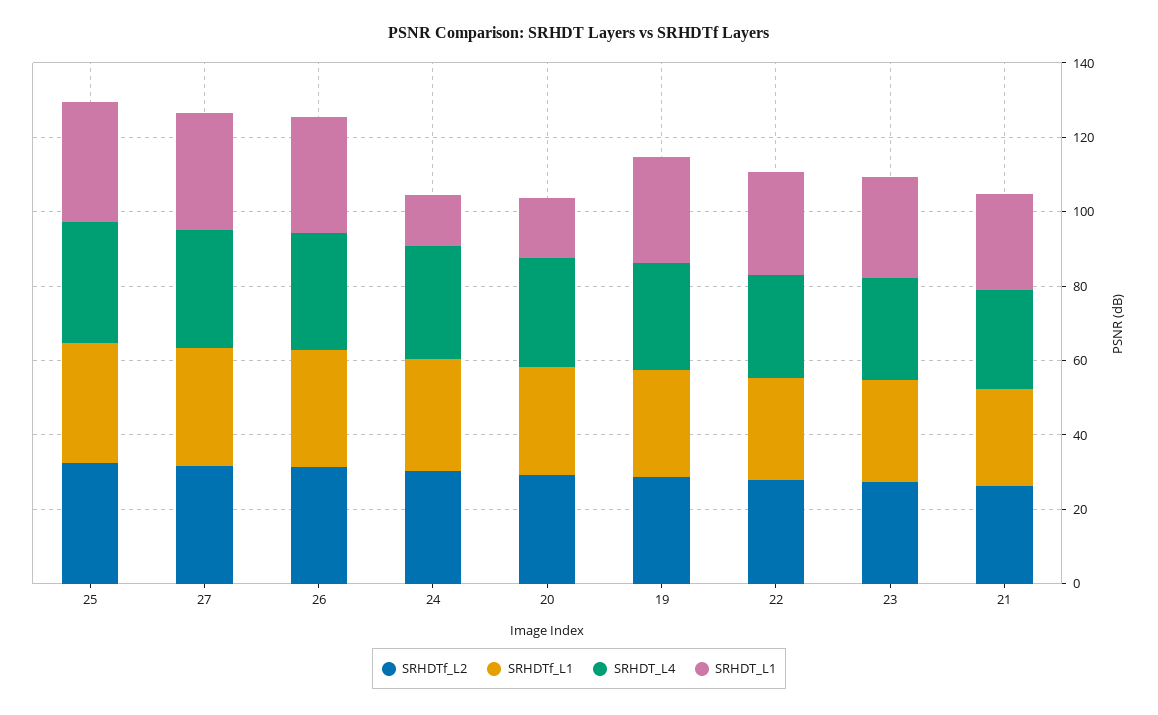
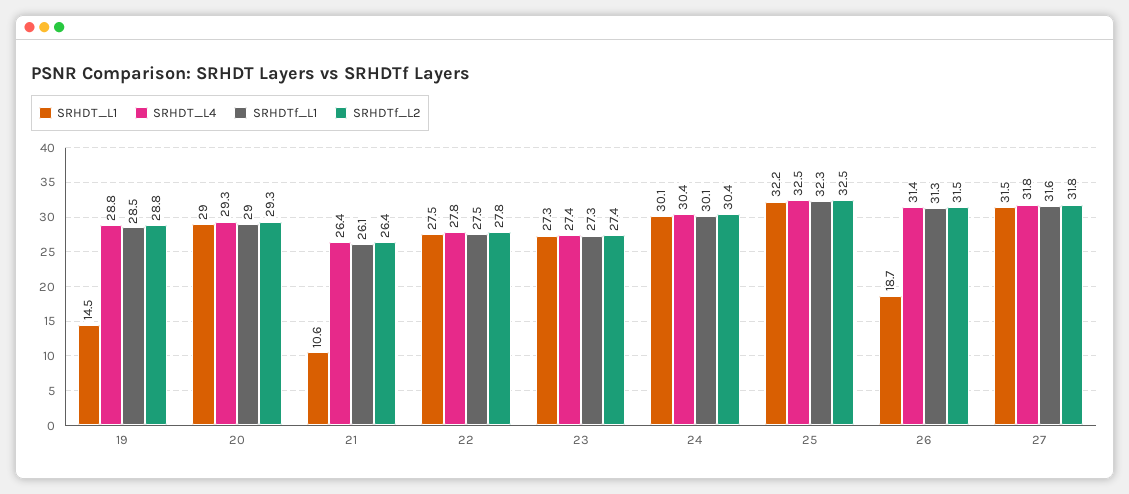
  {
    "SRHDTf_L2": {
      "25": 32.5,
      "27": 31.8,
      "26": 31.5,
      "24": 30.4,
      "20": 29.3,
      "19": 28.8,
      "22": 27.8,
      "23": 27.4,
      "21": 26.4
    },
    "SRHDTf_L1": {
      "25": 32.3,
      "27": 31.6,
      "26": 31.3,
      "24": 30.1,
      "20": 29,
      "19": 28.5,
      "22": 27.5,
      "23": 27.3,
      "21": 26.1
    },
    "SRHDT_L4": {
      "25": 32.5,
      "27": 31.8,
      "26": 31.4,
      "24": 30.4,
      "20": 29.3,
      "19": 28.8,
      "22": 27.8,
      "23": 27.4,
      "21": 26.4
    },
    "SRHDT_L1": {
      "25": 32.2,
      "27": 31.5,
-     "26": 30,
+     "26": 18.7,
-     "24": 15,
+     "24": 30.1,
-     "20": 15,
+     "20": 29,
-     "19": 30,
+     "19": 14.5,
      "22": 27.5,
      "23": 27.3,
-     "21": 25
+     "21": 10.6
    }
  }

